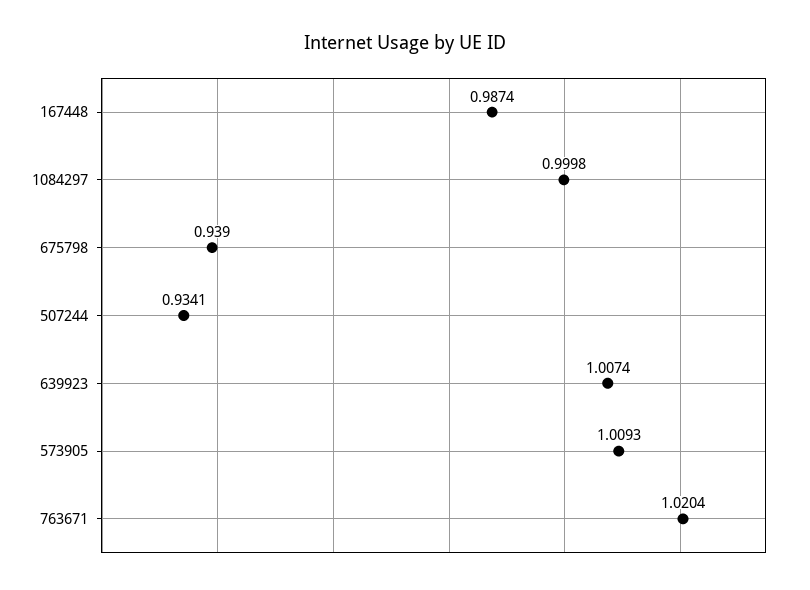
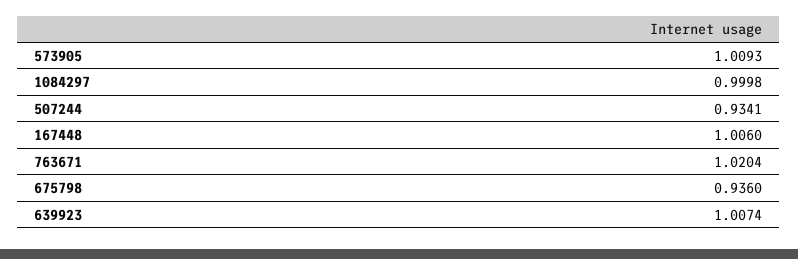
  {
-   "167448": 0.9874,
+   "167448": 1.006,
    "1084297": 0.9998,
-   "675798": 0.939,
+   "675798": 0.936,
    "507244": 0.9341,
    "639923": 1.0074,
    "573905": 1.0093,
    "763671": 1.0204
  }

